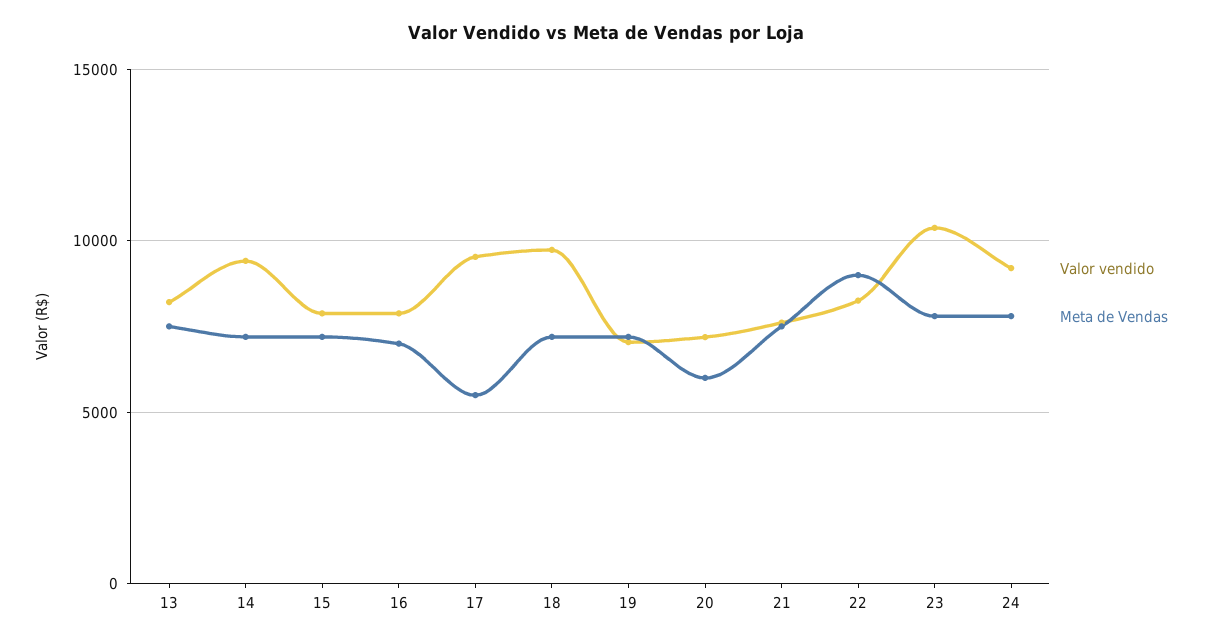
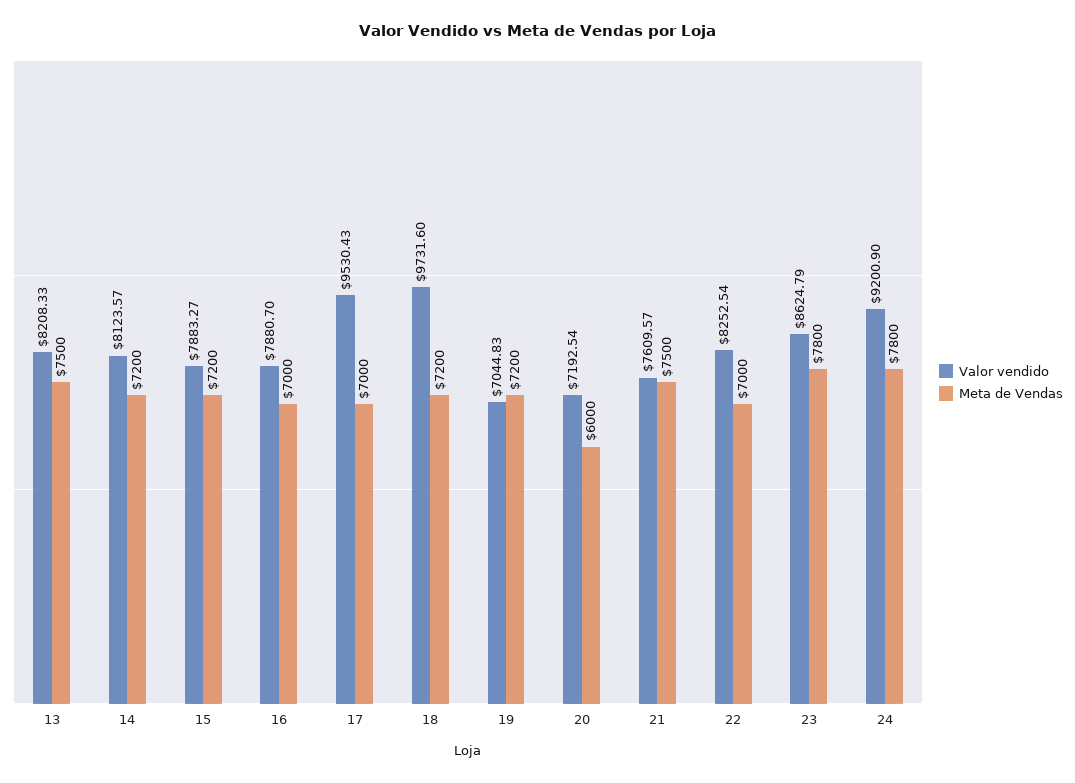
  {
    "Valor vendido": {
      "13": 8208.33,
-     "14": 9500,
+     "14": 8123.57,
      "15": 7883.27,
      "16": 7880.7,
      "17": 9530.43,
      "18": 9731.6,
      "19": 7044.83,
      "20": 7192.54,
      "21": 7609.57,
      "22": 8252.54,
-     "23": 10500,
+     "23": 8624.79,
      "24": 9200.9
    },
    "Meta de Vendas": {
      "13": 7500,
      "14": 7200,
      "15": 7200,
      "16": 7000,
-     "17": 5500,
+     "17": 7000,
      "18": 7200,
      "19": 7200,
      "20": 6000,
      "21": 7500,
-     "22": 9000,
+     "22": 7000,
      "23": 7800,
      "24": 7800
    }
  }

